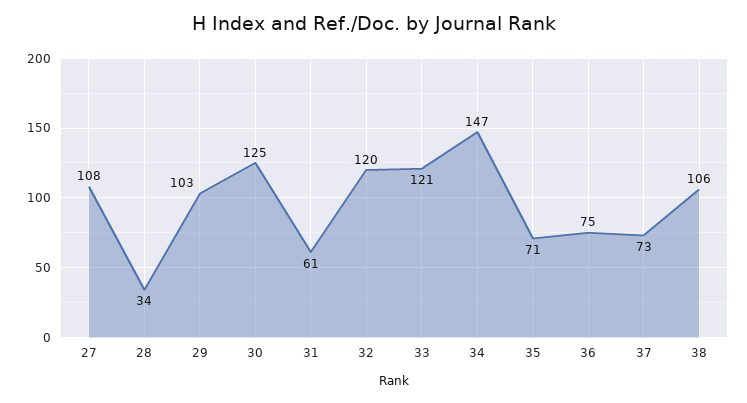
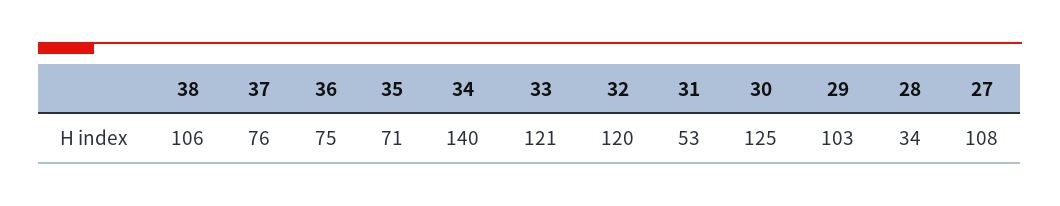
  {
    "27": 108,
    "28": 34,
    "29": 103,
    "30": 125,
-   "31": 61,
+   "31": 53,
    "32": 120,
    "33": 121,
-   "34": 147,
+   "34": 140,
    "35": 71,
    "36": 75,
-   "37": 73,
+   "37": 76,
    "38": 106
  }

